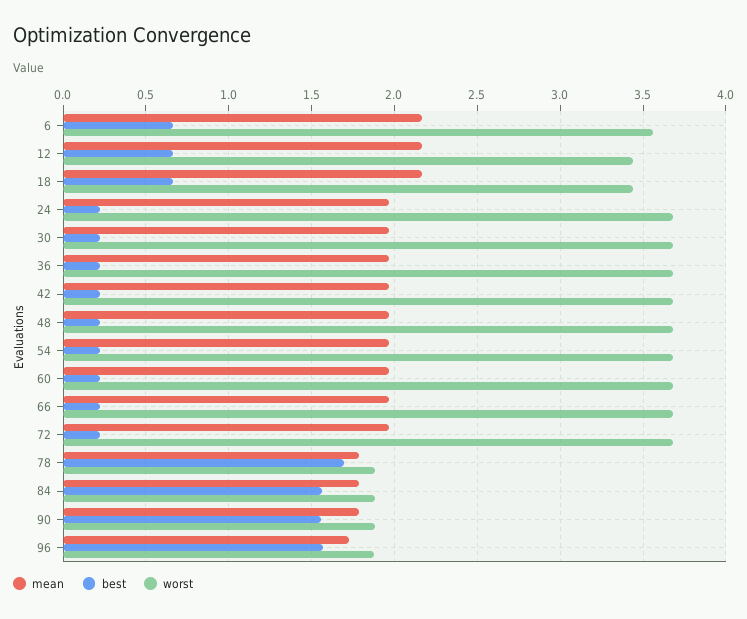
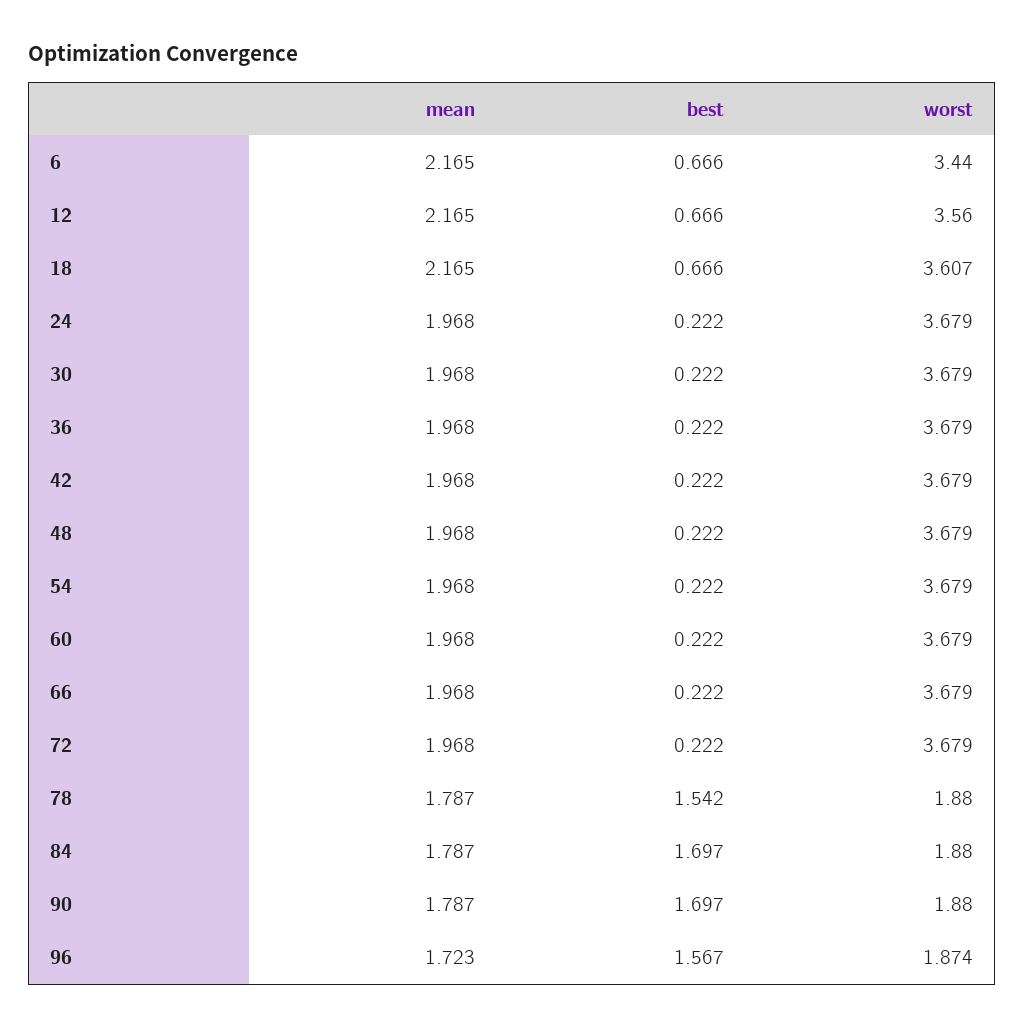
  {
    "mean": {
      "6": 2.165,
      "12": 2.165,
      "18": 2.165,
      "24": 1.968,
      "30": 1.968,
      "36": 1.968,
      "42": 1.968,
      "48": 1.968,
      "54": 1.968,
      "60": 1.968,
      "66": 1.968,
      "72": 1.968,
      "78": 1.787,
      "84": 1.787,
      "90": 1.787,
      "96": 1.723
    },
    "best": {
      "6": 0.666,
      "12": 0.666,
      "18": 0.666,
      "24": 0.222,
      "30": 0.222,
      "36": 0.222,
      "42": 0.222,
      "48": 0.222,
      "54": 0.222,
      "60": 0.222,
      "66": 0.222,
      "72": 0.222,
-     "78": 1.7,
+     "78": 1.542,
-     "84": 1.55,
+     "84": 1.697,
-     "90": 1.55,
+     "90": 1.697,
      "96": 1.567
    },
    "worst": {
-     "6": 3.55,
+     "6": 3.44,
-     "12": 3.45,
+     "12": 3.56,
-     "18": 3.45,
+     "18": 3.607,
      "24": 3.679,
      "30": 3.679,
      "36": 3.679,
      "42": 3.679,
      "48": 3.679,
      "54": 3.679,
      "60": 3.679,
      "66": 3.679,
      "72": 3.679,
      "78": 1.88,
      "84": 1.88,
      "90": 1.88,
      "96": 1.874
    }
  }

